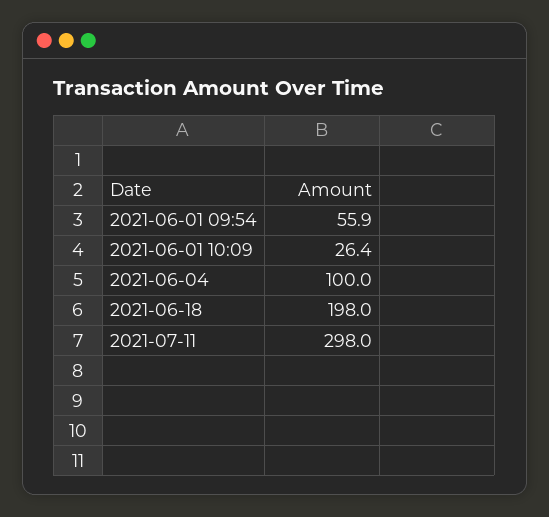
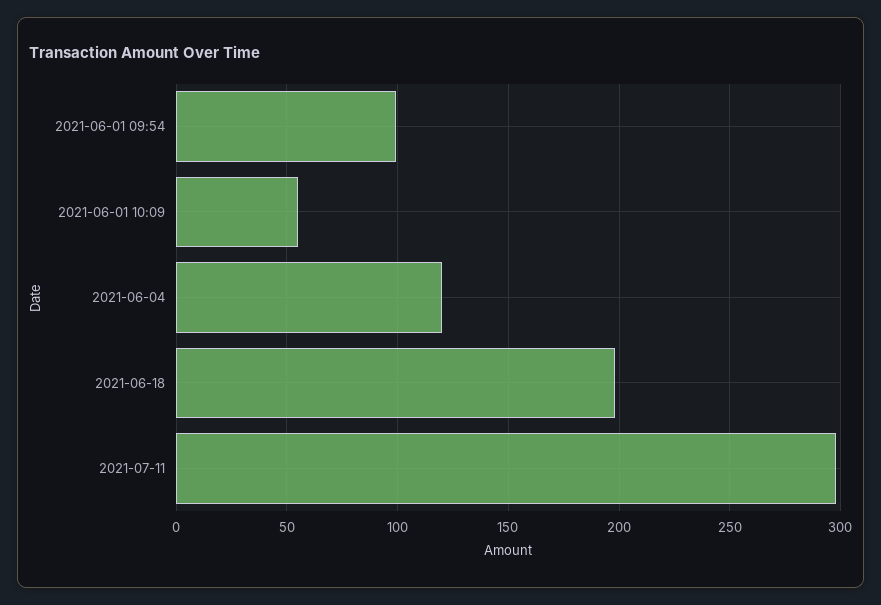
  {
-   "2021-06-01 09:54": 55.9,
+   "2021-06-01 09:54": 100,
-   "2021-06-01 10:09": 26.4,
+   "2021-06-01 10:09": 55,
-   "2021-06-04": 100,
+   "2021-06-04": 120,
    "2021-06-18": 198,
    "2021-07-11": 298
  }

